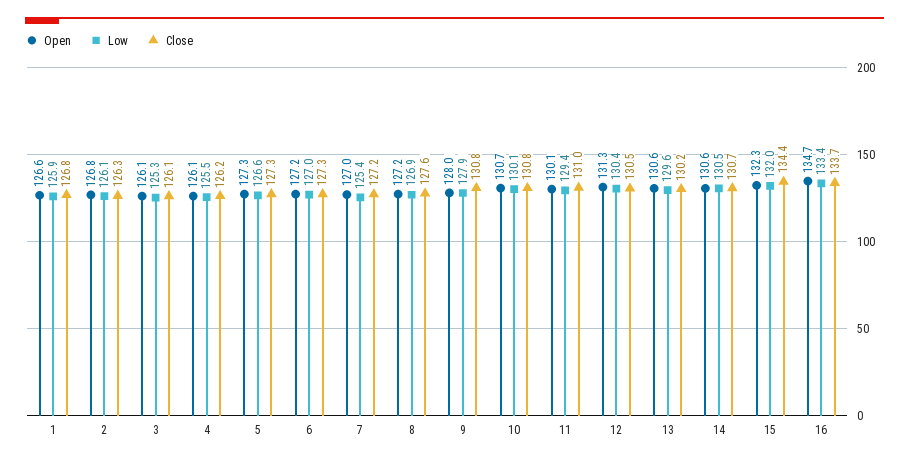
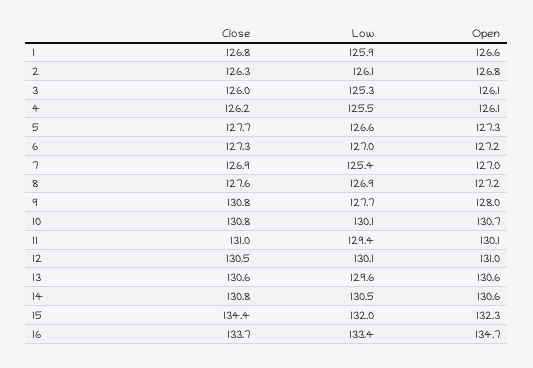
  {
    "Open": {
      "1": 126.6,
      "2": 126.8,
      "3": 126.1,
      "4": 126.1,
      "5": 127.3,
      "6": 127.2,
      "7": 127,
      "8": 127.2,
      "9": 128,
      "10": 130.7,
      "11": 130.1,
-     "12": 131.3,
+     "12": 131,
      "13": 130.6,
      "14": 130.6,
      "15": 132.3,
      "16": 134.7
    },
    "Low": {
      "1": 125.9,
      "2": 126.1,
      "3": 125.3,
      "4": 125.5,
      "5": 126.6,
      "6": 127,
      "7": 125.4,
      "8": 126.9,
-     "9": 127.9,
+     "9": 127.7,
      "10": 130.1,
      "11": 129.4,
-     "12": 130.4,
+     "12": 130.1,
      "13": 129.6,
      "14": 130.5,
      "15": 132,
      "16": 133.4
    },
    "Close": {
      "1": 126.8,
      "2": 126.3,
-     "3": 126.1,
+     "3": 126,
      "4": 126.2,
-     "5": 127.3,
+     "5": 127.7,
      "6": 127.3,
-     "7": 127.2,
+     "7": 126.9,
      "8": 127.6,
      "9": 130.8,
      "10": 130.8,
      "11": 131,
      "12": 130.5,
-     "13": 130.2,
+     "13": 130.6,
-     "14": 130.7,
+     "14": 130.8,
      "15": 134.4,
      "16": 133.7
    }
  }

